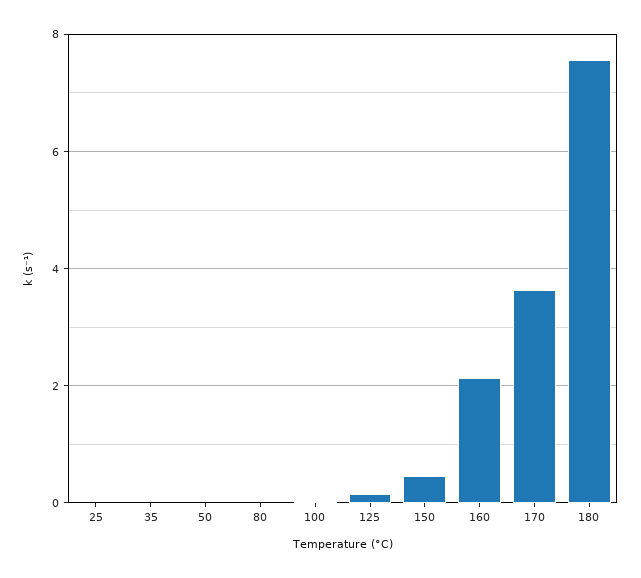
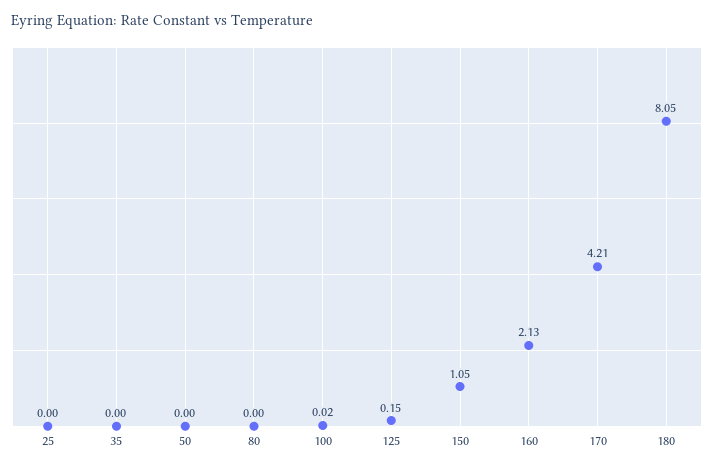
  {
    "25": 0,
    "35": 0,
    "50": 0,
    "80": 0,
    "100": 0.02,
    "125": 0.15,
-   "150": 0.4,
+   "150": 1.05,
    "160": 2.13,
-   "170": 3.6,
+   "170": 4.21,
-   "180": 7.6
+   "180": 8.05
  }

